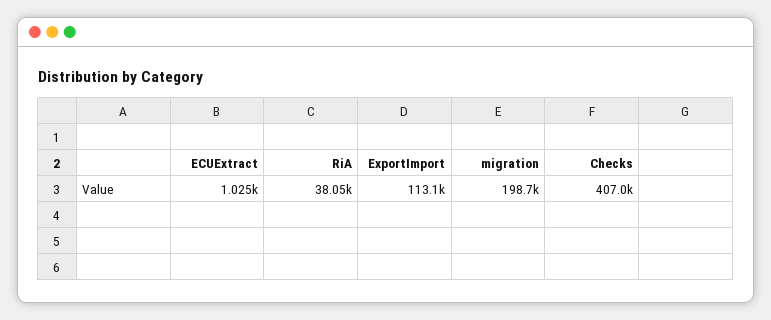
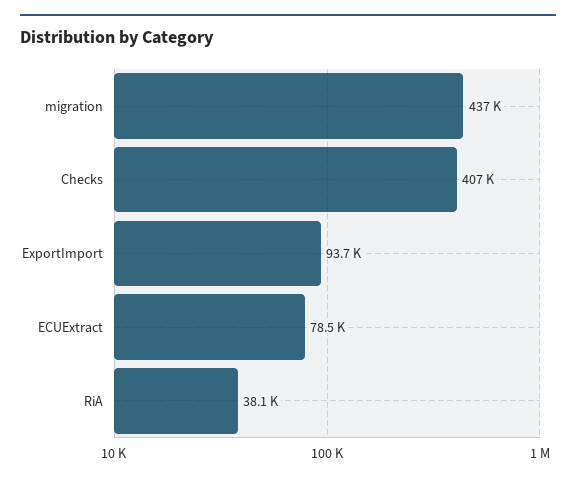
  {
-   "ECUExtract": 1025,
+   "ECUExtract": 78500,
    "RiA": 38050,
-   "ExportImport": 113100,
+   "ExportImport": 93700,
-   "migration": 198700,
+   "migration": 437000,
    "Checks": 407000
  }

